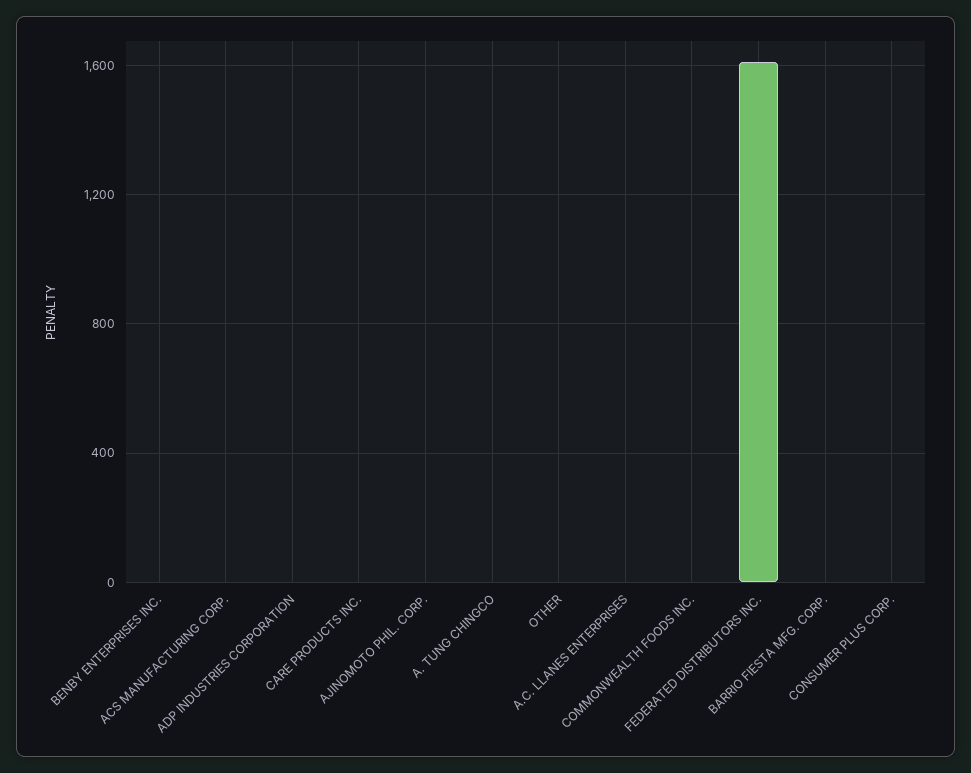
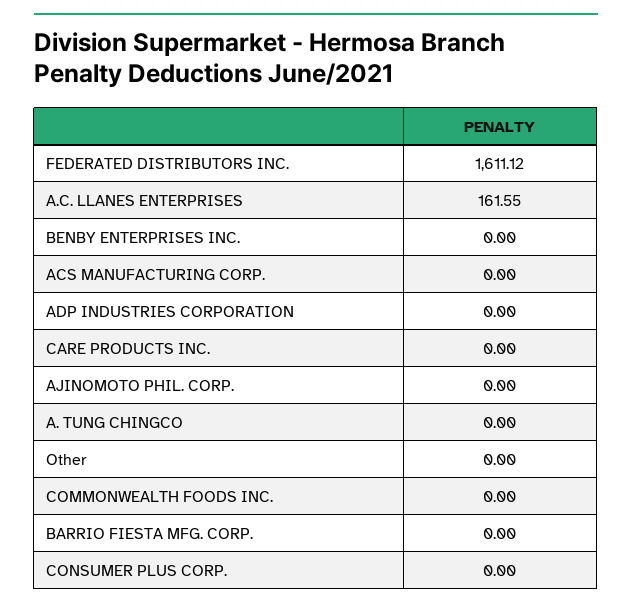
  {
    "BENBY ENTERPRISES INC.": 0,
    "ACS MANUFACTURING CORP.": 0,
    "ADP INDUSTRIES CORPORATION": 0,
    "CARE PRODUCTS INC.": 0,
    "AJINOMOTO PHIL. CORP.": 0,
    "A. TUNG CHINGCO": 0,
    "OTHER": 0,
-   "A.C. LLANES ENTERPRISES": 0,
+   "A.C. LLANES ENTERPRISES": 161.55,
    "COMMONWEALTH FOODS INC.": 0,
    "FEDERATED DISTRIBUTORS INC.": 1611.12,
    "BARRIO FIESTA MFG. CORP.": 0,
    "CONSUMER PLUS CORP.": 0
  }

